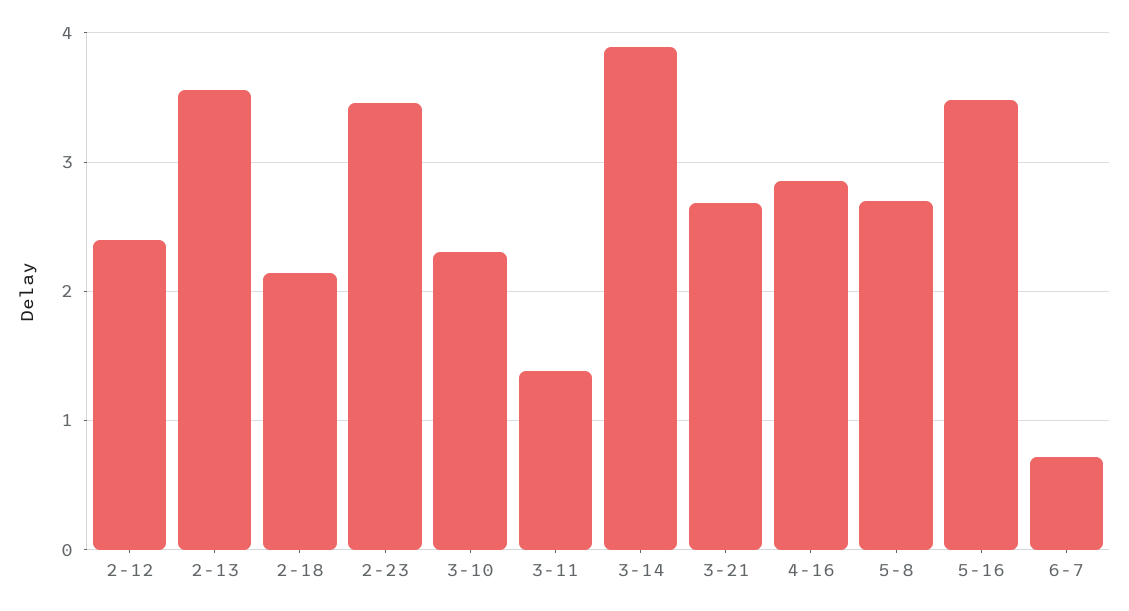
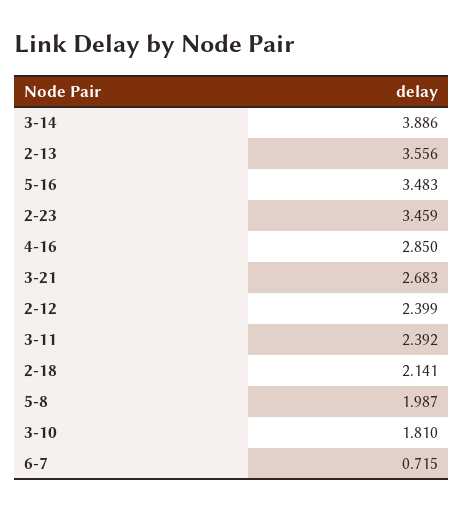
  {
    "2-12": 2.399,
    "2-13": 3.556,
    "2-18": 2.141,
    "2-23": 3.459,
-   "3-10": 2.3,
+   "3-10": 1.81,
-   "3-11": 1.4,
+   "3-11": 2.392,
    "3-14": 3.886,
    "3-21": 2.683,
    "4-16": 2.85,
-   "5-8": 2.7,
+   "5-8": 1.987,
    "5-16": 3.483,
    "6-7": 0.715
  }

